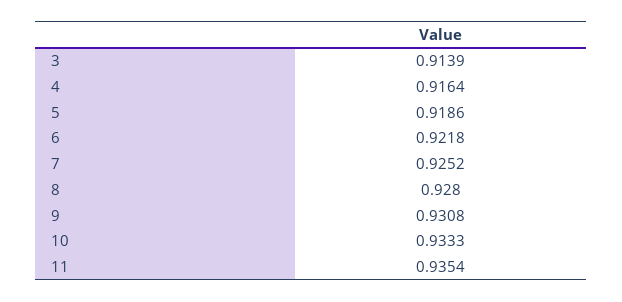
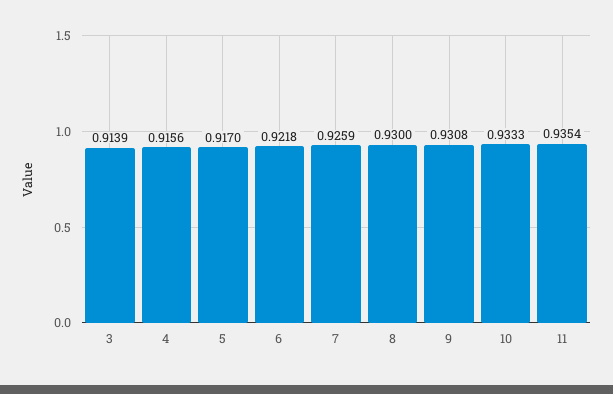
  {
    "3": 0.9139,
-   "4": 0.9164,
+   "4": 0.9156,
-   "5": 0.9186,
+   "5": 0.917,
    "6": 0.9218,
-   "7": 0.9252,
+   "7": 0.9259,
-   "8": 0.928,
+   "8": 0.93,
    "9": 0.9308,
    "10": 0.9333,
    "11": 0.9354
  }

